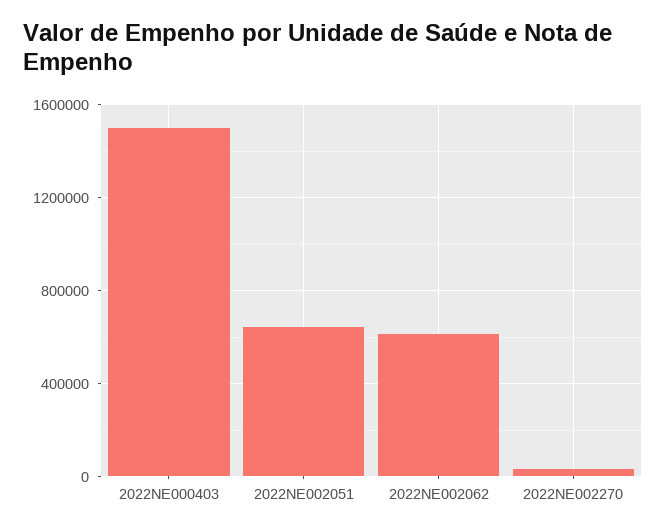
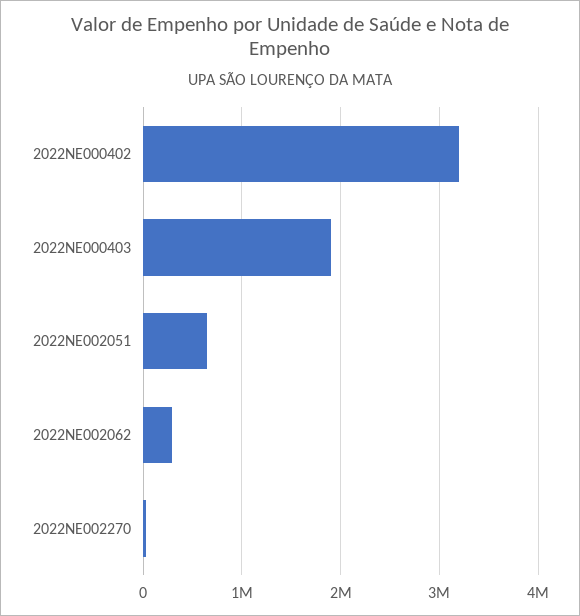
  {
-   "2022NE000403": 1500000,
+   "2022NE000403": 1900000,
    "2022NE002051": 650000,
-   "2022NE002062": 600000,
+   "2022NE002062": 300000,
-   "2022NE002270": 50000
+   "2022NE002270": 50000,
+   "2022NE000402": 3200000
  }

